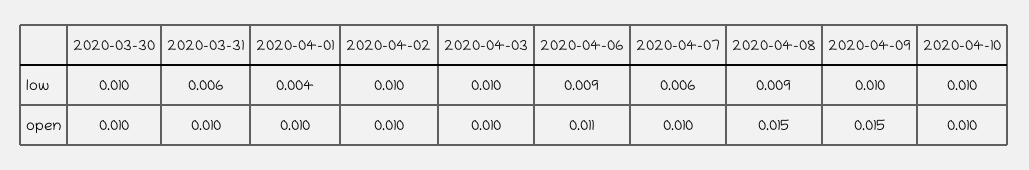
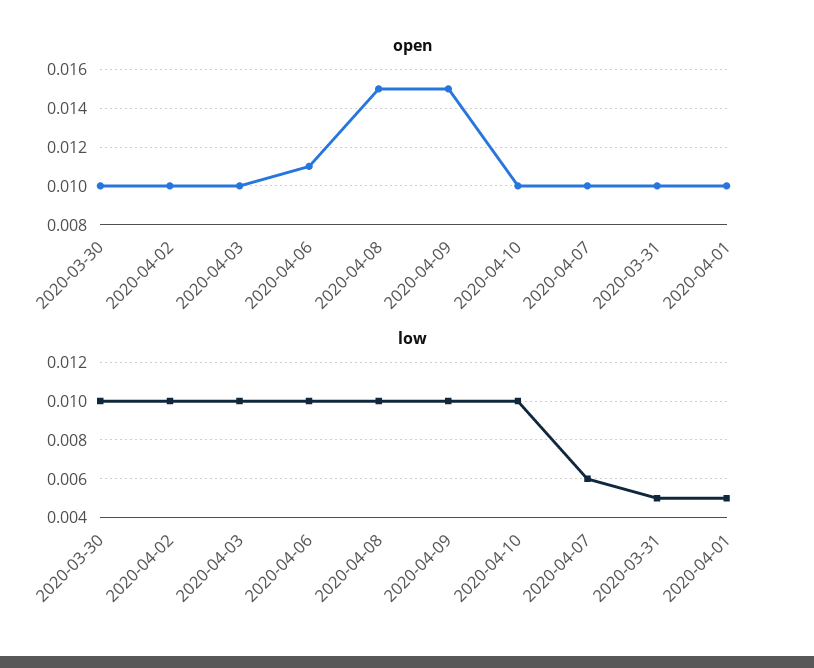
  {
    "low": {
      "2020-03-30": 0.01,
-     "2020-03-31": 0.006,
+     "2020-03-31": 0.005,
-     "2020-04-01": 0.004,
+     "2020-04-01": 0.005,
      "2020-04-02": 0.01,
      "2020-04-03": 0.01,
-     "2020-04-06": 0.009,
+     "2020-04-06": 0.01,
      "2020-04-07": 0.006,
-     "2020-04-08": 0.009,
+     "2020-04-08": 0.01,
      "2020-04-09": 0.01,
      "2020-04-10": 0.01
    },
    "open": {
      "2020-03-30": 0.01,
      "2020-03-31": 0.01,
      "2020-04-01": 0.01,
      "2020-04-02": 0.01,
      "2020-04-03": 0.01,
      "2020-04-06": 0.011,
      "2020-04-07": 0.01,
      "2020-04-08": 0.015,
      "2020-04-09": 0.015,
      "2020-04-10": 0.01
    }
  }

